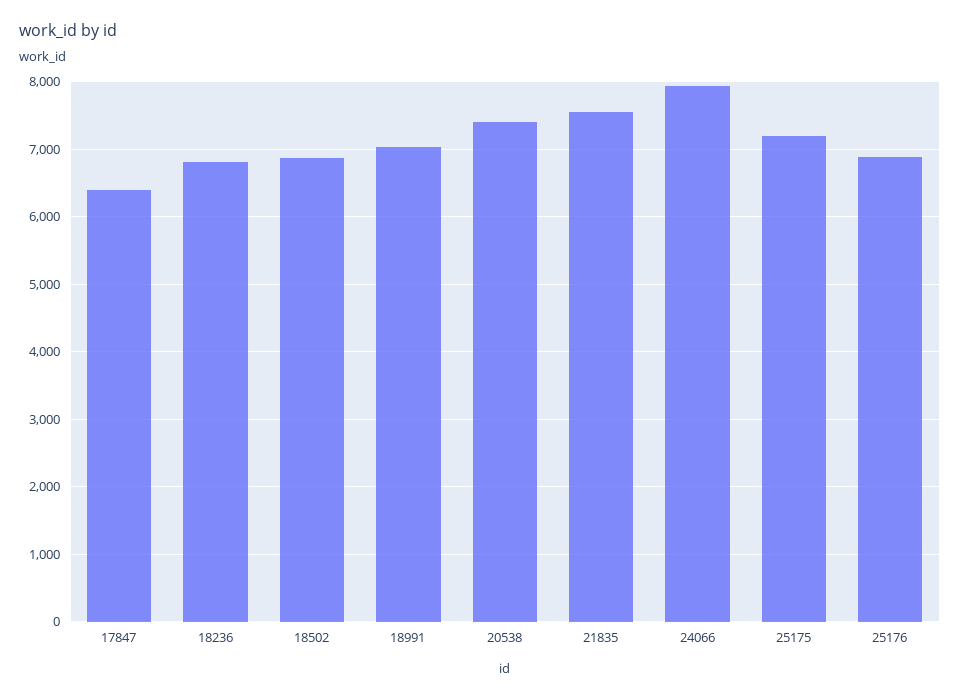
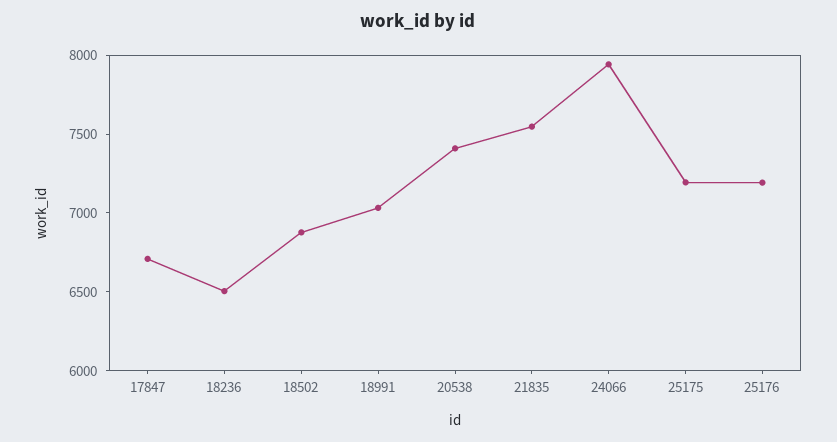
  {
-   "17847": 6400,
+   "17847": 6700,
-   "18236": 6800,
+   "18236": 6500,
    "18502": 6900,
    "18991": 7000,
    "20538": 7400,
    "21835": 7500,
    "24066": 7900,
    "25175": 7200,
-   "25176": 6900
+   "25176": 7200
  }

